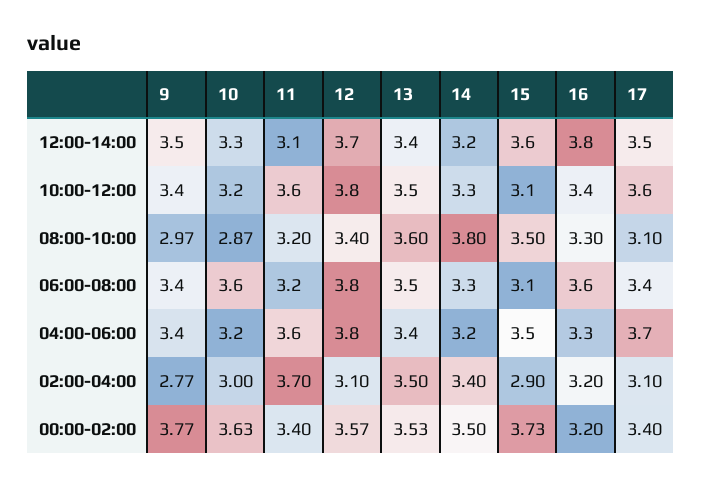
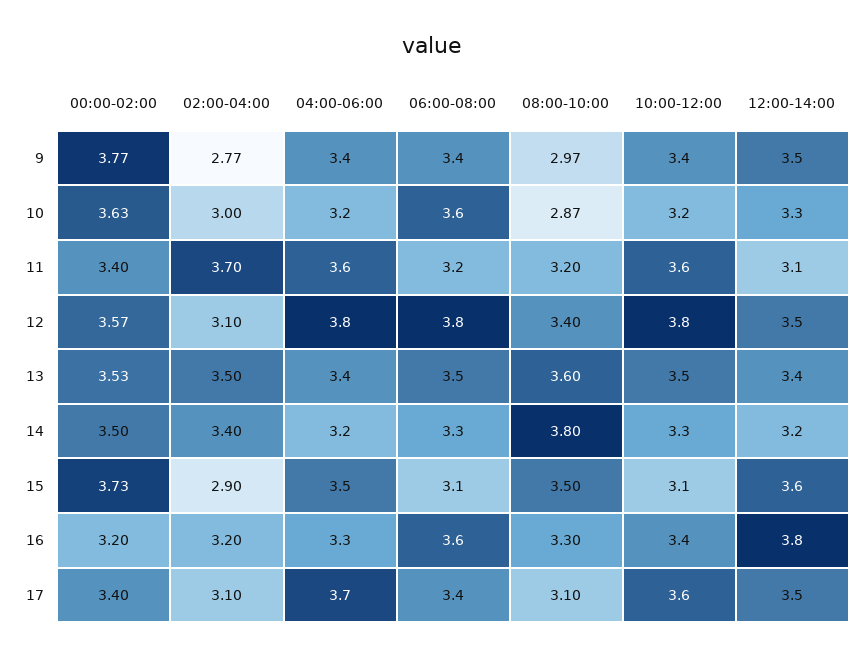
  {
    "9": {
      "12:00-14:00": 3.5,
      "10:00-12:00": 3.4,
      "08:00-10:00": 2.97,
      "06:00-08:00": 3.4,
      "04:00-06:00": 3.4,
      "02:00-04:00": 2.77,
      "00:00-02:00": 3.77
    },
    "10": {
      "12:00-14:00": 3.3,
      "10:00-12:00": 3.2,
      "08:00-10:00": 2.87,
      "06:00-08:00": 3.6,
      "04:00-06:00": 3.2,
      "02:00-04:00": 3,
      "00:00-02:00": 3.63
    },
    "11": {
      "12:00-14:00": 3.1,
      "10:00-12:00": 3.6,
      "08:00-10:00": 3.2,
      "06:00-08:00": 3.2,
      "04:00-06:00": 3.6,
      "02:00-04:00": 3.7,
      "00:00-02:00": 3.4
    },
    "12": {
-     "12:00-14:00": 3.7,
+     "12:00-14:00": 3.5,
      "10:00-12:00": 3.8,
      "08:00-10:00": 3.4,
      "06:00-08:00": 3.8,
      "04:00-06:00": 3.8,
      "02:00-04:00": 3.1,
      "00:00-02:00": 3.57
    },
    "13": {
      "12:00-14:00": 3.4,
      "10:00-12:00": 3.5,
      "08:00-10:00": 3.6,
      "06:00-08:00": 3.5,
      "04:00-06:00": 3.4,
      "02:00-04:00": 3.5,
      "00:00-02:00": 3.53
    },
    "14": {
      "12:00-14:00": 3.2,
      "10:00-12:00": 3.3,
      "08:00-10:00": 3.8,
      "06:00-08:00": 3.3,
      "04:00-06:00": 3.2,
      "02:00-04:00": 3.4,
      "00:00-02:00": 3.5
    },
    "15": {
      "12:00-14:00": 3.6,
      "10:00-12:00": 3.1,
      "08:00-10:00": 3.5,
      "06:00-08:00": 3.1,
      "04:00-06:00": 3.5,
      "02:00-04:00": 2.9,
      "00:00-02:00": 3.73
    },
    "16": {
      "12:00-14:00": 3.8,
      "10:00-12:00": 3.4,
      "08:00-10:00": 3.3,
      "06:00-08:00": 3.6,
      "04:00-06:00": 3.3,
      "02:00-04:00": 3.2,
      "00:00-02:00": 3.2
    },
    "17": {
      "12:00-14:00": 3.5,
      "10:00-12:00": 3.6,
      "08:00-10:00": 3.1,
      "06:00-08:00": 3.4,
      "04:00-06:00": 3.7,
      "02:00-04:00": 3.1,
      "00:00-02:00": 3.4
    }
  }

